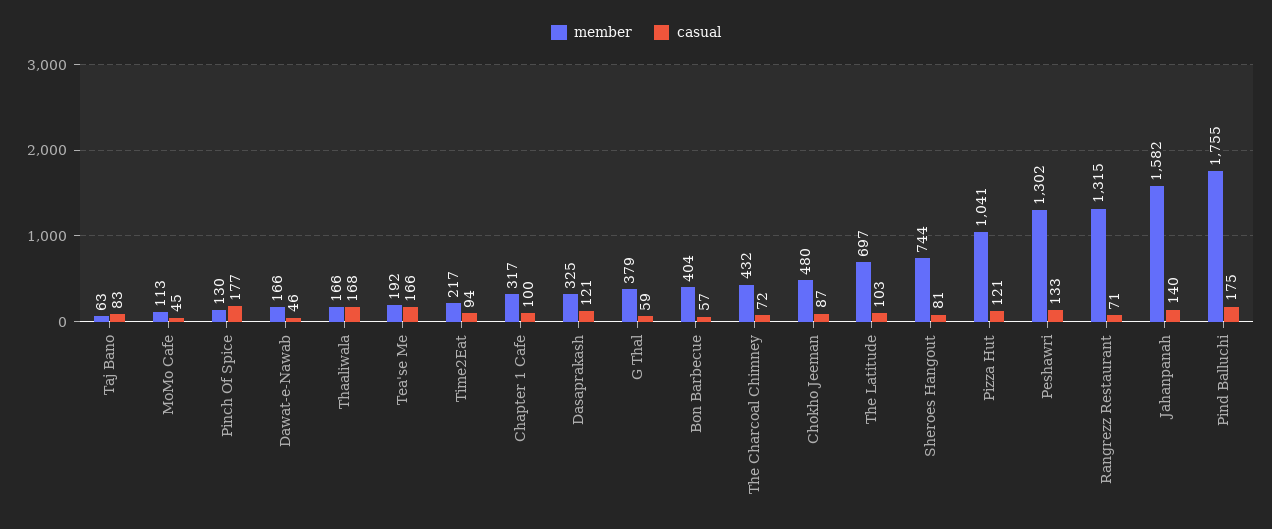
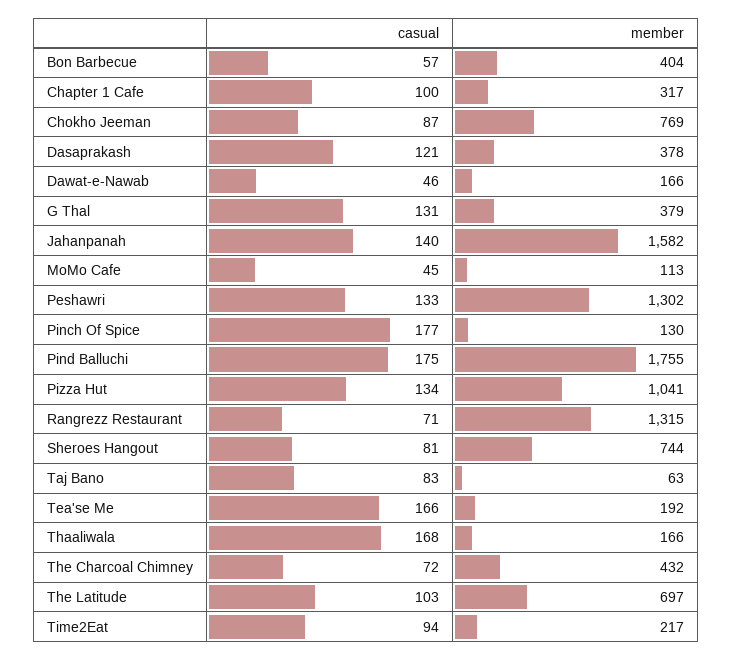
  {
    "member": {
      "Taj Bano": 63,
      "MoMo Cafe": 113,
      "Pinch Of Spice": 130,
      "Dawat-e-Nawab": 166,
      "Thaaliwala": 166,
      "Tea'se Me": 192,
      "Time2Eat": 217,
      "Chapter 1 Cafe": 317,
-     "Dasaprakash": 325,
+     "Dasaprakash": 378,
      "G Thal": 379,
      "Bon Barbecue": 404,
      "The Charcoal Chimney": 432,
-     "Chokho Jeeman": 480,
+     "Chokho Jeeman": 769,
      "The Latitude": 697,
      "Sheroes Hangout": 744,
      "Pizza Hut": 1041,
      "Peshawri": 1302,
      "Rangrezz Restaurant": 1315,
      "Jahanpanah": 1582,
      "Pind Balluchi": 1755
    },
    "casual": {
      "Taj Bano": 83,
      "MoMo Cafe": 45,
      "Pinch Of Spice": 177,
      "Dawat-e-Nawab": 46,
      "Thaaliwala": 168,
      "Tea'se Me": 166,
      "Time2Eat": 94,
      "Chapter 1 Cafe": 100,
      "Dasaprakash": 121,
-     "G Thal": 59,
+     "G Thal": 131,
      "Bon Barbecue": 57,
      "The Charcoal Chimney": 72,
      "Chokho Jeeman": 87,
      "The Latitude": 103,
      "Sheroes Hangout": 81,
-     "Pizza Hut": 121,
+     "Pizza Hut": 134,
      "Peshawri": 133,
      "Rangrezz Restaurant": 71,
      "Jahanpanah": 140,
      "Pind Balluchi": 175
    }
  }

